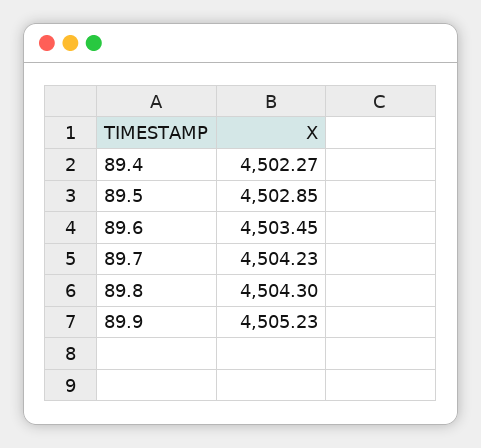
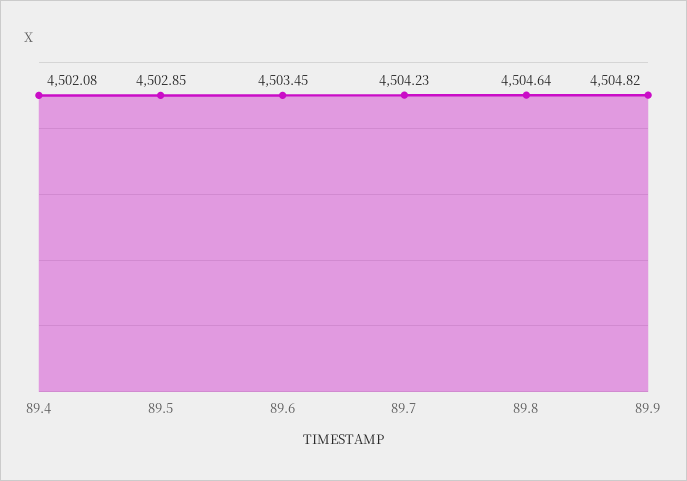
  {
-   "89.4": 4502.27,
+   "89.4": 4502.08,
    "89.5": 4502.85,
    "89.6": 4503.45,
    "89.7": 4504.23,
-   "89.8": 4504.3,
+   "89.8": 4504.64,
-   "89.9": 4505.23
+   "89.9": 4504.82
  }

